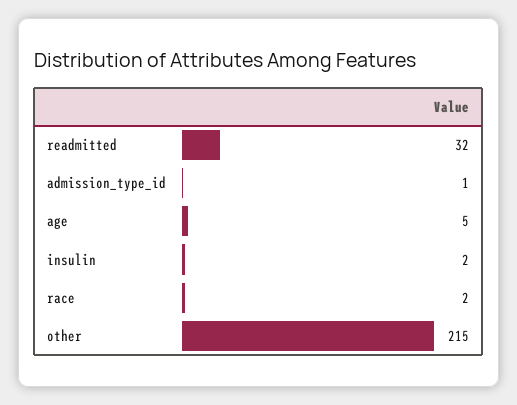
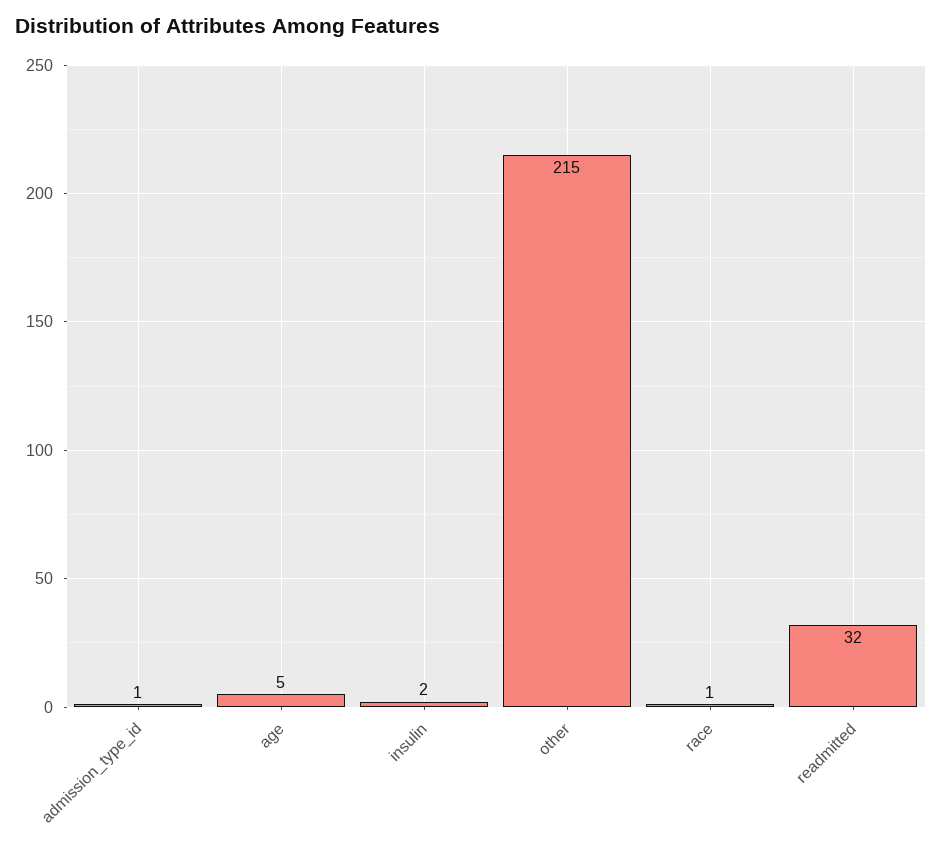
  {
    "readmitted": 32,
    "admission_type_id": 1,
    "age": 5,
    "insulin": 2,
-   "race": 2,
+   "race": 1,
    "other": 215
  }

